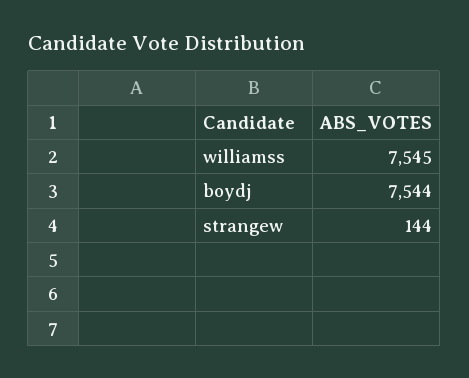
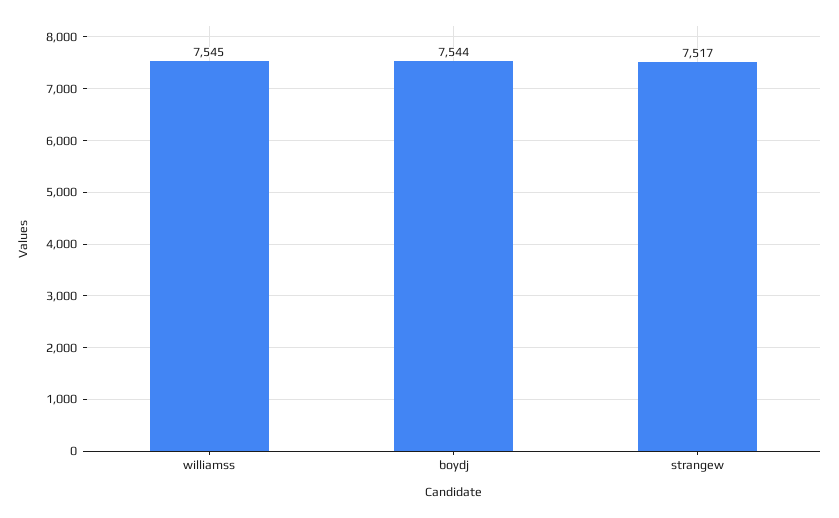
  {
    "williamss": 7545,
    "boydj": 7544,
-   "strangew": 144
+   "strangew": 7517
  }

